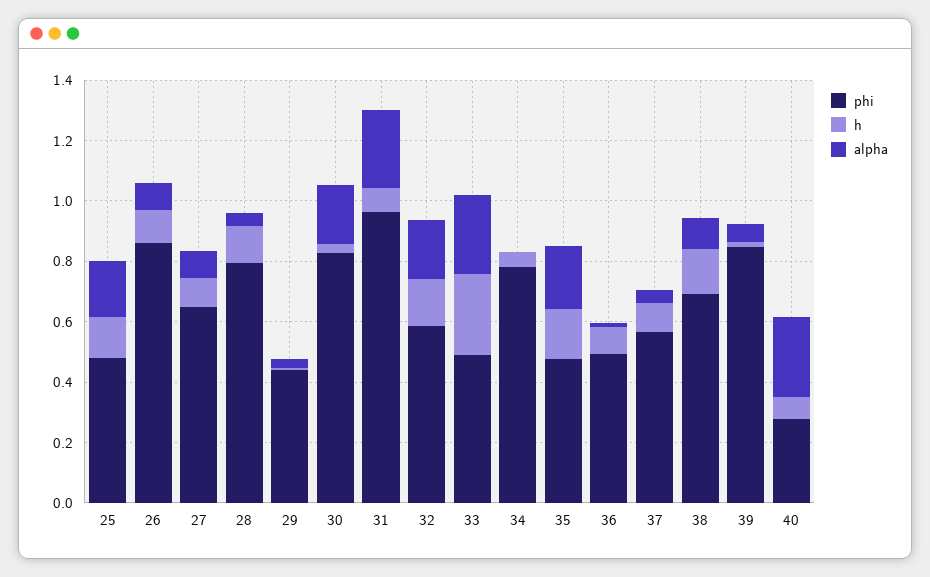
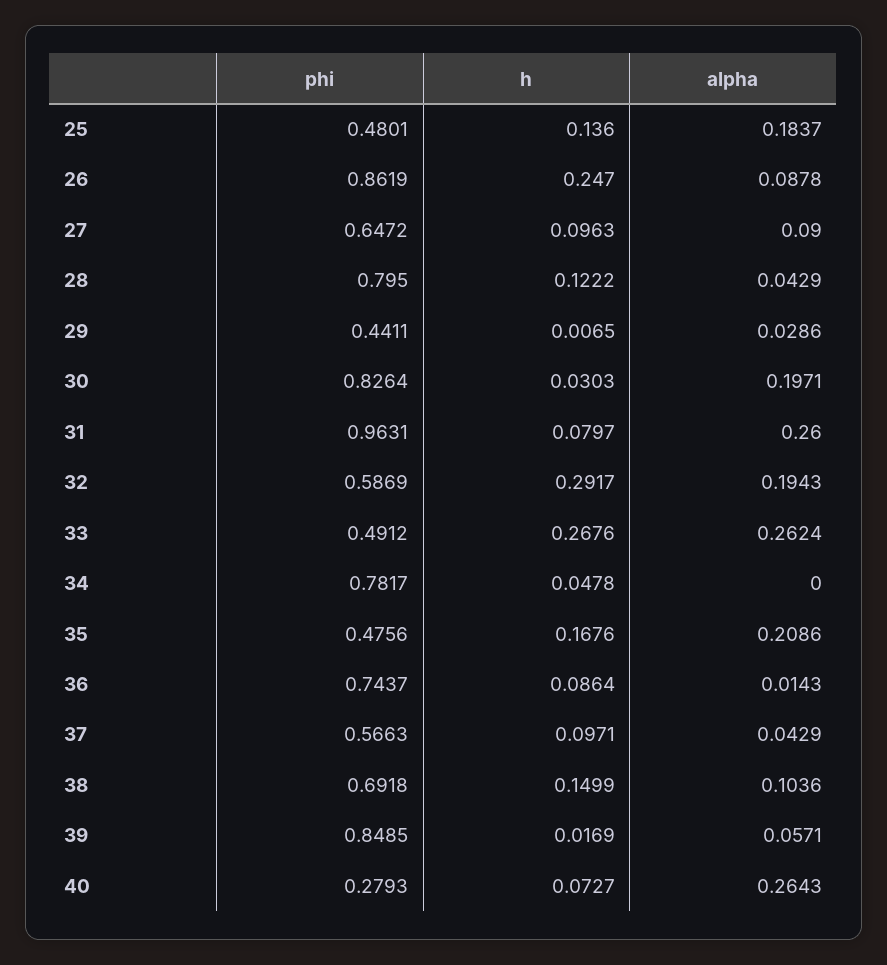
  {
    "phi": {
      "25": 0.4801,
      "26": 0.8619,
      "27": 0.6472,
      "28": 0.795,
      "29": 0.4411,
      "30": 0.8264,
      "31": 0.9631,
      "32": 0.5869,
      "33": 0.4912,
      "34": 0.7817,
      "35": 0.4756,
-     "36": 0.5,
+     "36": 0.7437,
      "37": 0.5663,
      "38": 0.6918,
      "39": 0.8485,
      "40": 0.2793
    },
    "h": {
      "25": 0.136,
-     "26": 0.1,
+     "26": 0.247,
      "27": 0.0963,
      "28": 0.1222,
      "29": 0.0065,
      "30": 0.0303,
      "31": 0.0797,
-     "32": 0.15,
+     "32": 0.2917,
      "33": 0.2676,
      "34": 0.0478,
      "35": 0.1676,
      "36": 0.0864,
      "37": 0.0971,
      "38": 0.1499,
      "39": 0.0169,
      "40": 0.0727
    },
    "alpha": {
      "25": 0.1837,
      "26": 0.0878,
      "27": 0.09,
      "28": 0.0429,
      "29": 0.0286,
      "30": 0.1971,
      "31": 0.26,
      "32": 0.1943,
      "33": 0.2624,
      "34": 0,
      "35": 0.2086,
      "36": 0.0143,
      "37": 0.0429,
      "38": 0.1036,
      "39": 0.0571,
      "40": 0.2643
    }
  }

